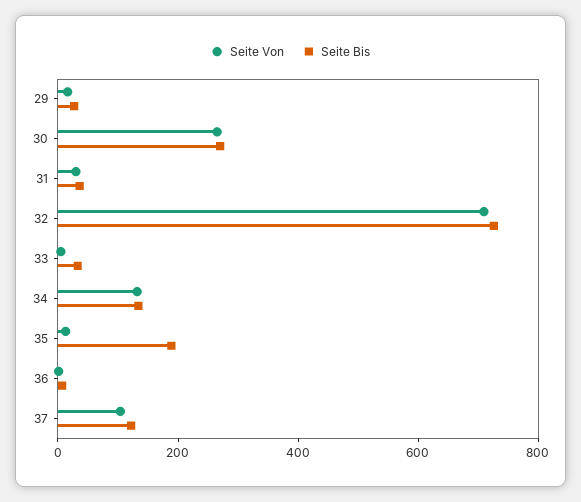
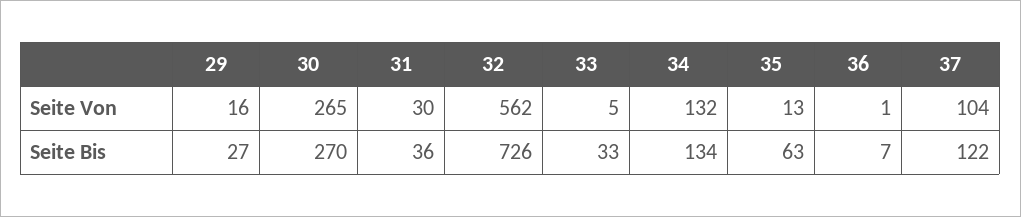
  {
    "Seite Von": {
      "29": 16,
      "30": 265,
      "31": 30,
-     "32": 700,
+     "32": 562,
      "33": 5,
      "34": 132,
      "35": 13,
      "36": 1,
      "37": 104
    },
    "Seite Bis": {
      "29": 27,
      "30": 270,
      "31": 36,
      "32": 726,
      "33": 33,
      "34": 134,
-     "35": 200,
+     "35": 63,
      "36": 7,
      "37": 122
    }
  }

